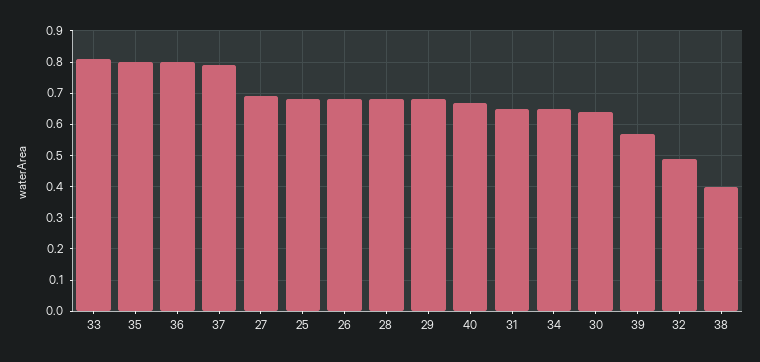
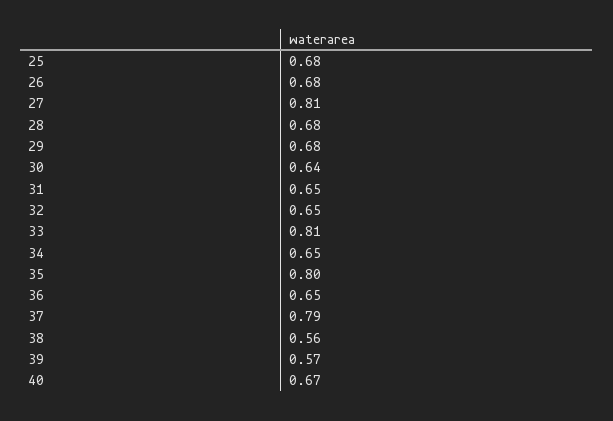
  {
    "33": 0.81,
    "35": 0.8,
-   "36": 0.8,
+   "36": 0.65,
    "37": 0.79,
-   "27": 0.7,
+   "27": 0.81,
    "25": 0.68,
    "26": 0.68,
    "28": 0.68,
    "29": 0.68,
    "40": 0.67,
    "31": 0.65,
    "34": 0.65,
    "30": 0.64,
    "39": 0.57,
-   "32": 0.5,
+   "32": 0.65,
-   "38": 0.4
+   "38": 0.56
  }

